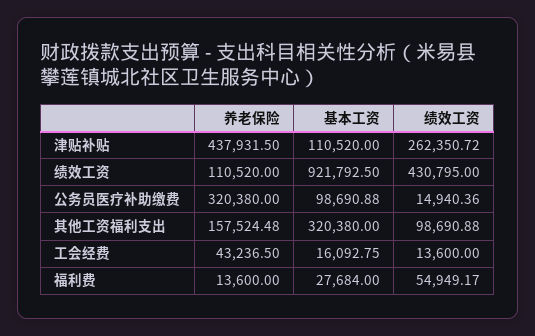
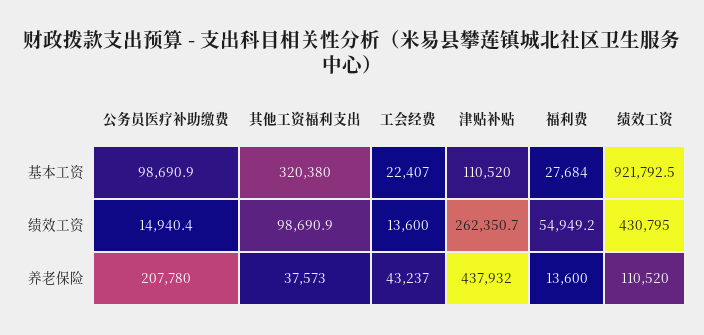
  {
    "养老保险": {
      "津贴补贴": 437931.5,
      "绩效工资": 110520,
-     "公务员医疗补助缴费": 320380,
+     "公务员医疗补助缴费": 207780,
-     "其他工资福利支出": 157524.48,
+     "其他工资福利支出": 37573,
      "工会经费": 43236.5,
      "福利费": 13600
    },
    "基本工资": {
      "津贴补贴": 110520,
      "绩效工资": 921792.5,
      "公务员医疗补助缴费": 98690.88,
      "其他工资福利支出": 320380,
-     "工会经费": 16092.75,
+     "工会经费": 22407,
      "福利费": 27684
    },
    "绩效工资": {
      "津贴补贴": 262350.72,
      "绩效工资": 430795,
      "公务员医疗补助缴费": 14940.36,
      "其他工资福利支出": 98690.88,
      "工会经费": 13600,
      "福利费": 54949.17
    }
  }

